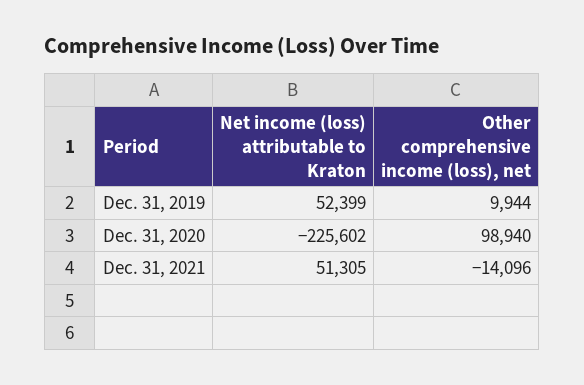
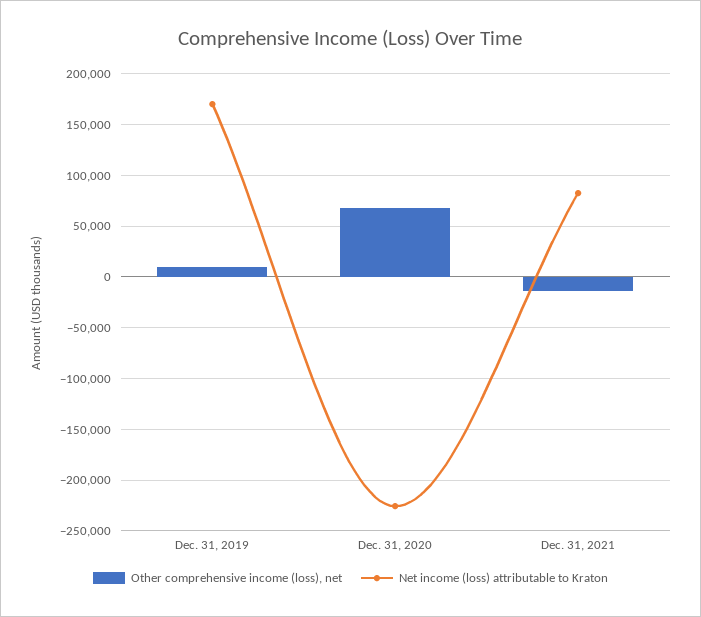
  {
    "Net income (loss) attributable to Kraton": {
-     "Dec. 31, 2019": 52399,
+     "Dec. 31, 2019": 170000,
      "Dec. 31, 2020": -225602,
-     "Dec. 31, 2021": 51305
+     "Dec. 31, 2021": 80000
    },
    "Other comprehensive income (loss), net": {
      "Dec. 31, 2019": 9944,
-     "Dec. 31, 2020": 98940,
+     "Dec. 31, 2020": 70000,
      "Dec. 31, 2021": -14096
    }
  }

